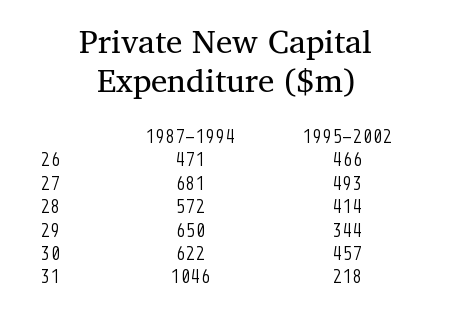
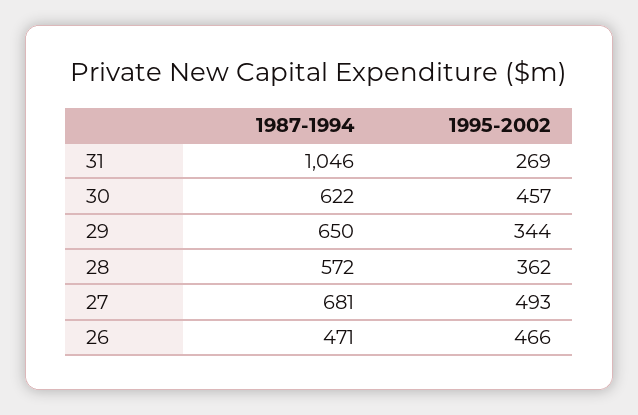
  {
    "1987-1994": {
      "26": 471,
      "27": 681,
      "28": 572,
      "29": 650,
      "30": 622,
      "31": 1046
    },
    "1995-2002": {
      "26": 466,
      "27": 493,
-     "28": 414,
+     "28": 362,
      "29": 344,
      "30": 457,
-     "31": 218
+     "31": 269
    }
  }

